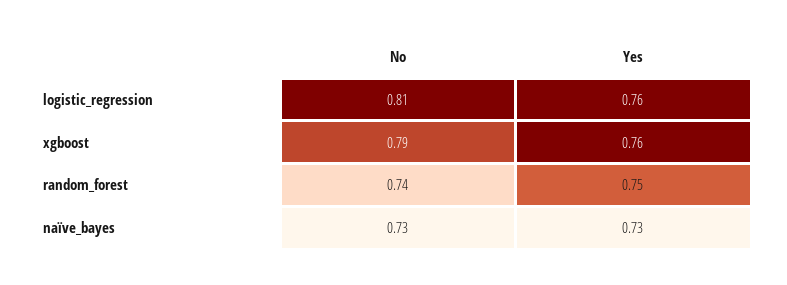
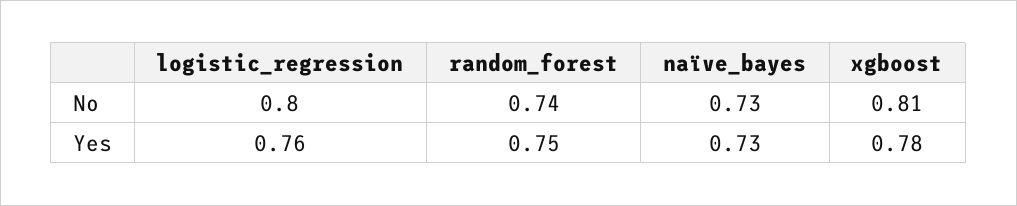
  {
    "No": {
-     "logistic_regression": 0.81,
+     "logistic_regression": 0.8,
-     "xgboost": 0.79,
+     "xgboost": 0.81,
      "random_forest": 0.74,
      "naïve_bayes": 0.73
    },
    "Yes": {
      "logistic_regression": 0.76,
-     "xgboost": 0.76,
+     "xgboost": 0.78,
      "random_forest": 0.75,
      "naïve_bayes": 0.73
    }
  }

